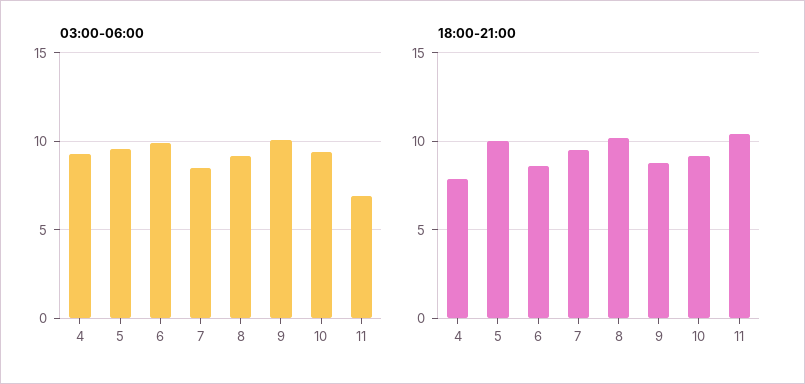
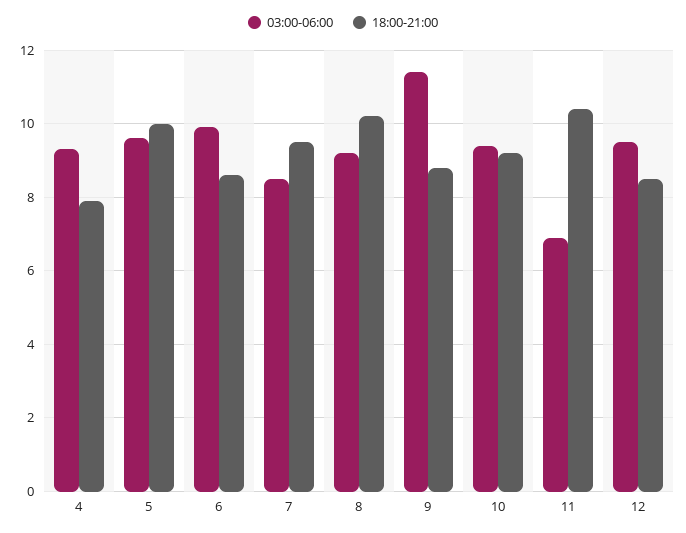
  {
    "03:00-06:00": {
      "4": 9.5,
      "5": 9.5,
      "6": 10,
      "7": 8.5,
      "8": 9,
-     "9": 10,
+     "9": 11.5,
      "10": 9.5,
-     "11": 7
+     "11": 7,
+     "12": 9.5
    },
    "18:00-21:00": {
      "4": 8,
      "5": 10,
      "6": 8.5,
      "7": 9.5,
      "8": 10,
      "9": 9,
      "10": 9,
-     "11": 10.5
+     "11": 10.5,
+     "12": 8.5
    }
  }

